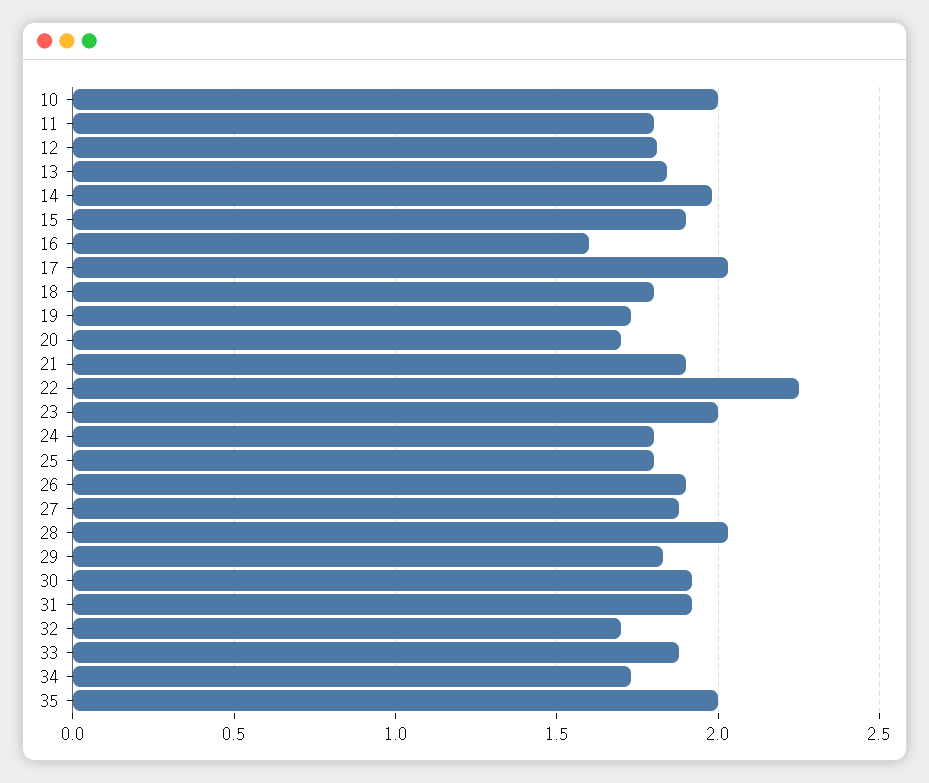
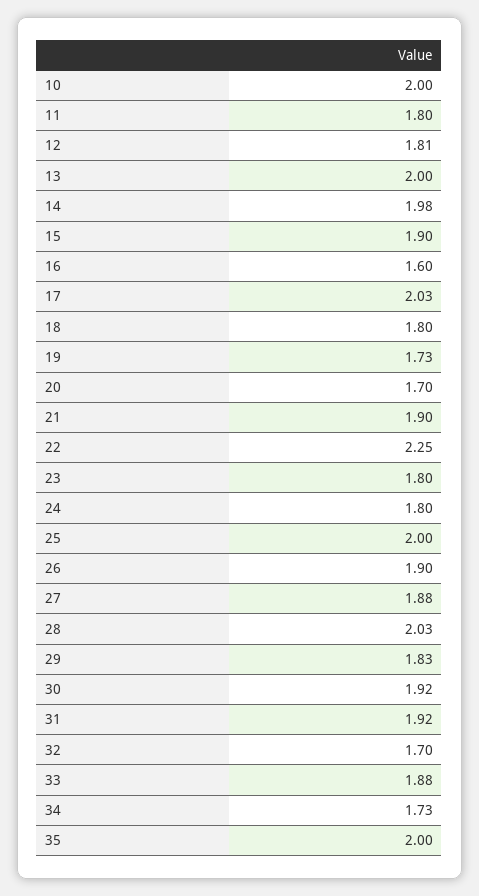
  {
    "10": 2,
    "11": 1.8,
    "12": 1.81,
-   "13": 1.85,
+   "13": 2,
    "14": 1.98,
    "15": 1.9,
    "16": 1.6,
    "17": 2.03,
    "18": 1.8,
    "19": 1.73,
    "20": 1.7,
    "21": 1.9,
    "22": 2.25,
-   "23": 2,
+   "23": 1.8,
    "24": 1.8,
-   "25": 1.8,
+   "25": 2,
    "26": 1.9,
    "27": 1.88,
    "28": 2.03,
    "29": 1.83,
    "30": 1.92,
    "31": 1.92,
    "32": 1.7,
    "33": 1.88,
    "34": 1.73,
    "35": 2
  }

